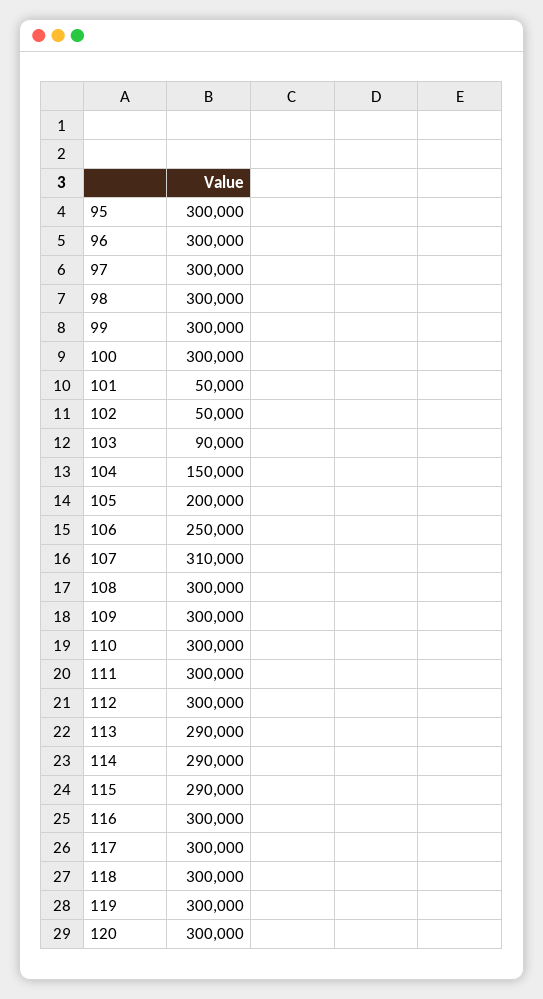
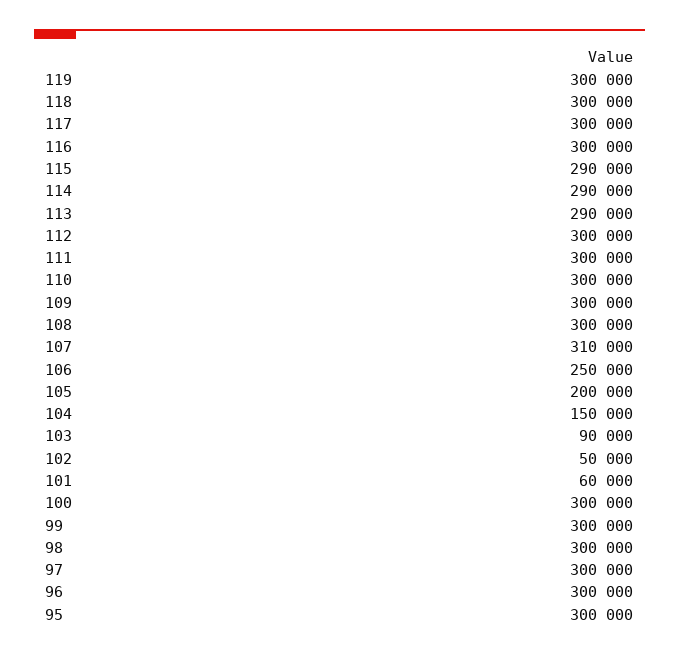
  {
    "95": 300000,
    "96": 300000,
    "97": 300000,
    "98": 300000,
    "99": 300000,
    "100": 300000,
-   "101": 50000,
+   "101": 60000,
    "102": 50000,
    "103": 90000,
    "104": 150000,
    "105": 200000,
    "106": 250000,
    "107": 310000,
    "108": 300000,
    "109": 300000,
    "110": 300000,
    "111": 300000,
    "112": 300000,
    "113": 290000,
    "114": 290000,
    "115": 290000,
    "116": 300000,
    "117": 300000,
    "118": 300000,
-   "119": 300000,
+   "119": 300000
-   "120": 300000
  }

